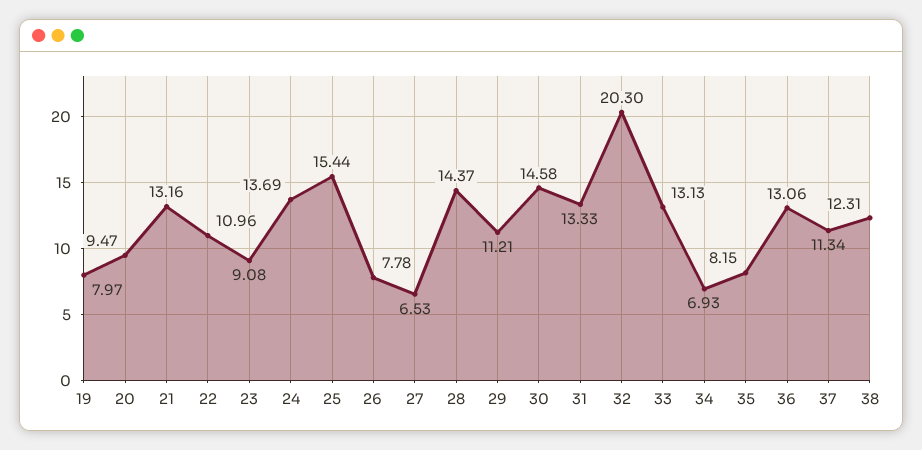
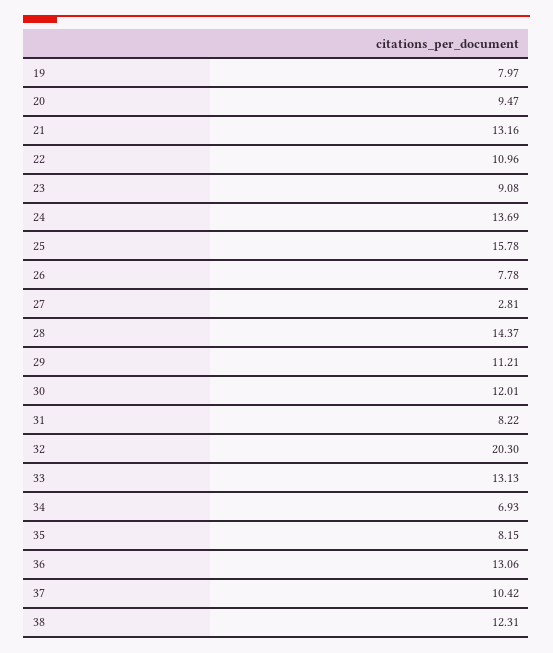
  {
    "19": 7.97,
    "20": 9.47,
    "21": 13.16,
    "22": 10.96,
    "23": 9.08,
    "24": 13.69,
-   "25": 15.44,
+   "25": 15.78,
    "26": 7.78,
-   "27": 6.53,
+   "27": 2.81,
    "28": 14.37,
    "29": 11.21,
-   "30": 14.58,
+   "30": 12.01,
-   "31": 13.33,
+   "31": 8.22,
    "32": 20.3,
    "33": 13.13,
    "34": 6.93,
    "35": 8.15,
    "36": 13.06,
-   "37": 11.34,
+   "37": 10.42,
    "38": 12.31
  }

